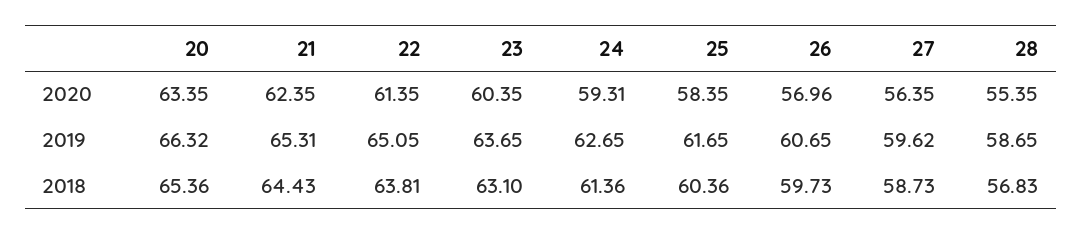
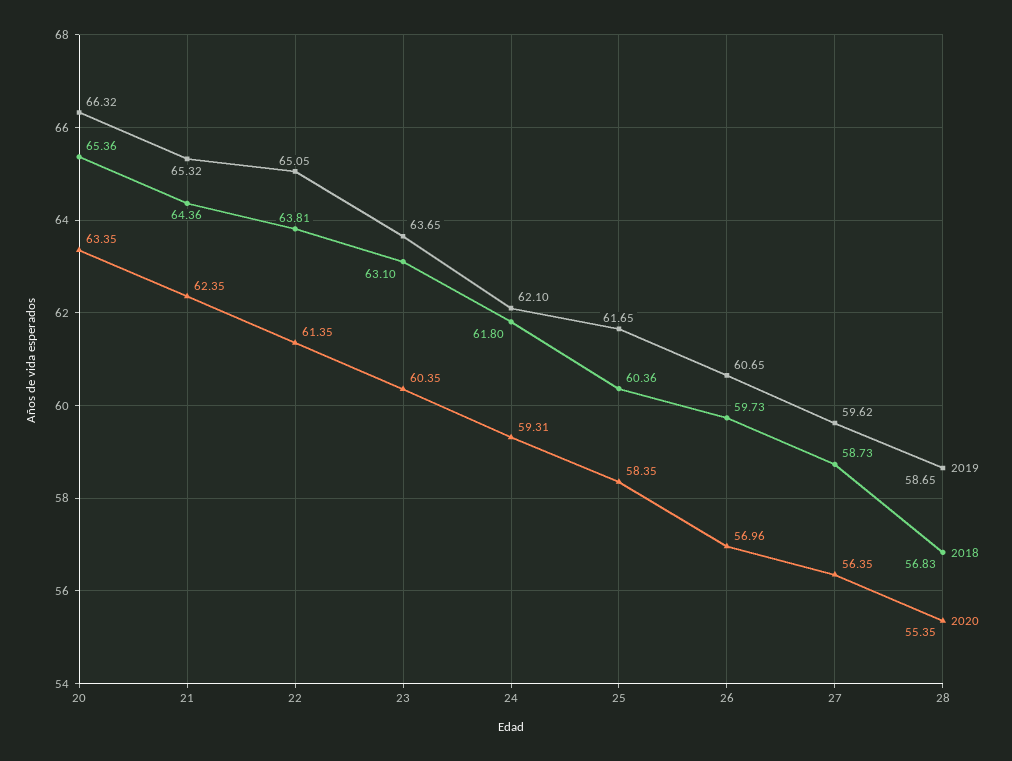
  {
    "2020": {
      "20": 63.35,
      "21": 62.35,
      "22": 61.35,
      "23": 60.35,
      "24": 59.31,
      "25": 58.35,
      "26": 56.96,
      "27": 56.35,
      "28": 55.35
    },
    "2019": {
      "20": 66.32,
-     "21": 65.31,
+     "21": 65.32,
      "22": 65.05,
      "23": 63.65,
-     "24": 62.65,
+     "24": 62.1,
      "25": 61.65,
      "26": 60.65,
      "27": 59.62,
      "28": 58.65
    },
    "2018": {
      "20": 65.36,
-     "21": 64.43,
+     "21": 64.36,
      "22": 63.81,
      "23": 63.1,
-     "24": 61.36,
+     "24": 61.8,
      "25": 60.36,
      "26": 59.73,
      "27": 58.73,
      "28": 56.83
    }
  }

